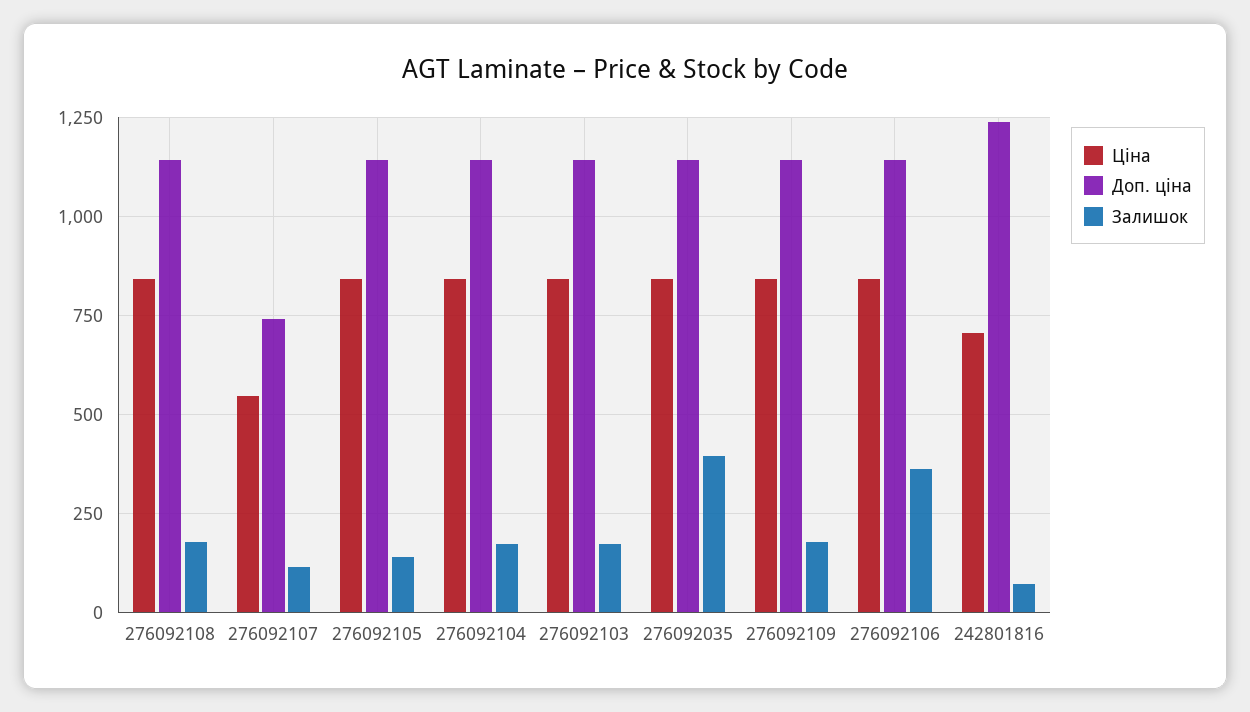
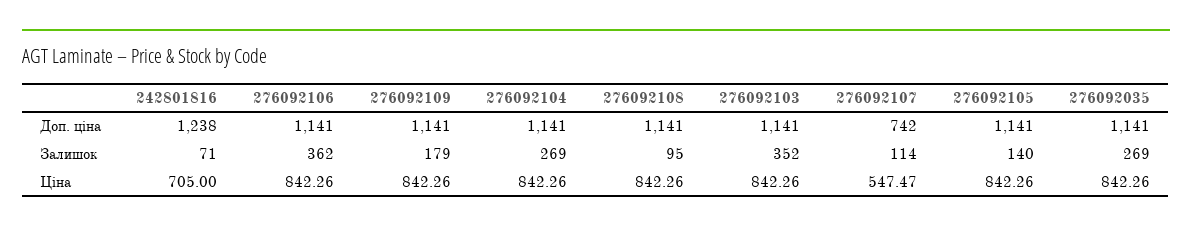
  {
    "Ціна": {
      "276092108": 842.26,
      "276092107": 547.47,
      "276092105": 842.26,
      "276092104": 842.26,
      "276092103": 842.26,
      "276092035": 842.26,
      "276092109": 842.26,
      "276092106": 842.26,
      "242801816": 705
    },
    "Доп. ціна": {
      "276092108": 1141,
      "276092107": 742,
      "276092105": 1141,
      "276092104": 1141,
      "276092103": 1141,
      "276092035": 1141,
      "276092109": 1141,
      "276092106": 1141,
      "242801816": 1238
    },
    "Залишок": {
-     "276092108": 175,
+     "276092108": 95,
      "276092107": 114,
      "276092105": 140,
-     "276092104": 175,
+     "276092104": 269,
-     "276092103": 175,
+     "276092103": 352,
-     "276092035": 400,
+     "276092035": 269,
      "276092109": 179,
      "276092106": 362,
      "242801816": 71
    }
  }

